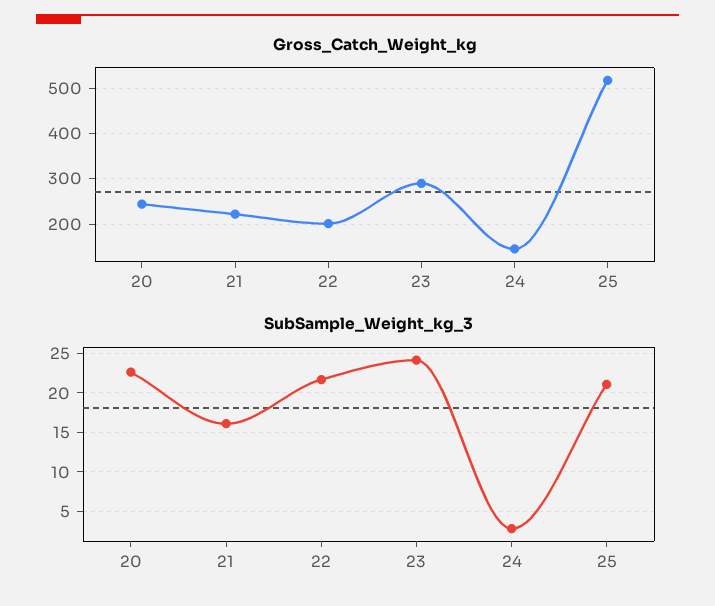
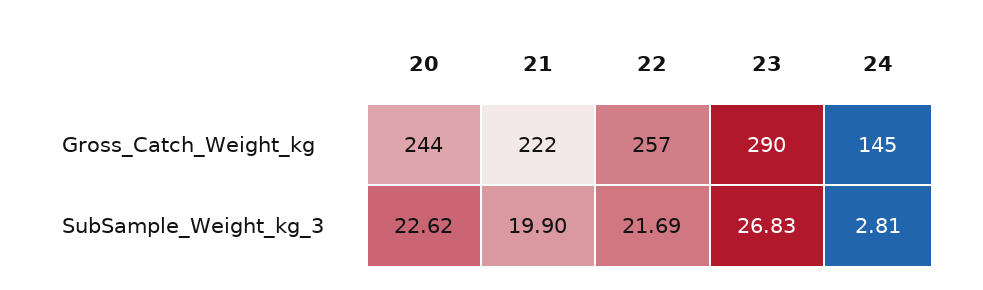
  {
    "Gross_Catch_Weight_kg": {
      "20": 244,
      "21": 222,
-     "22": 200,
+     "22": 257,
      "23": 290,
-     "24": 145,
+     "24": 145
-     "25": 520
    },
    "SubSample_Weight_kg_3": {
      "20": 22.62,
-     "21": 16,
+     "21": 19.9,
      "22": 21.69,
-     "23": 24,
+     "23": 26.83,
-     "24": 2.81,
+     "24": 2.81
-     "25": 21
    }
  }

